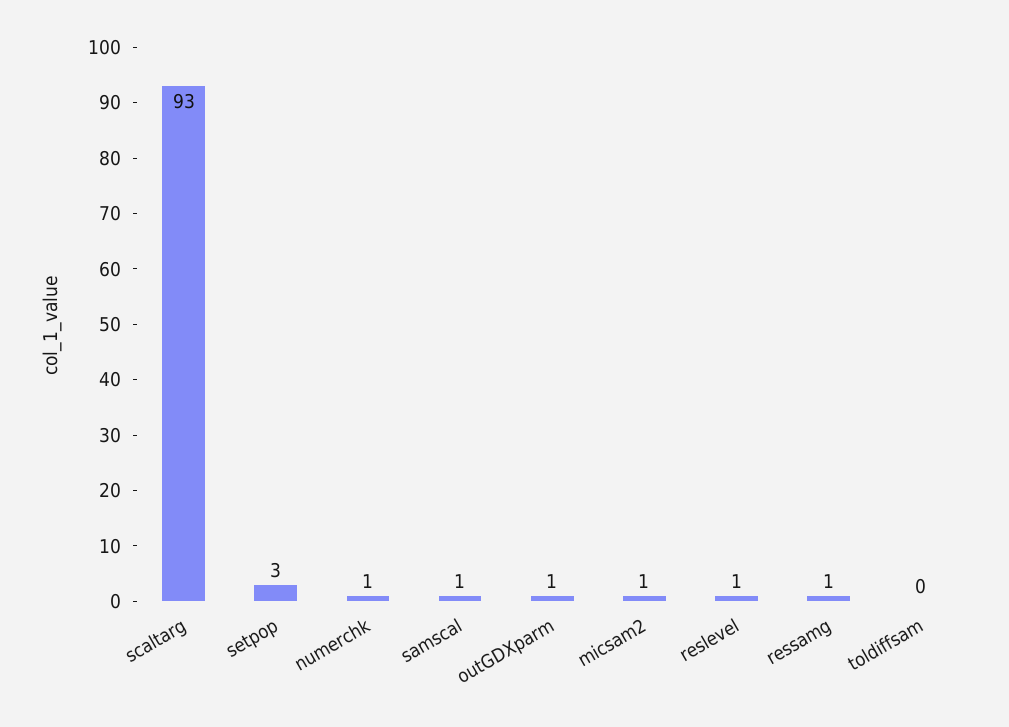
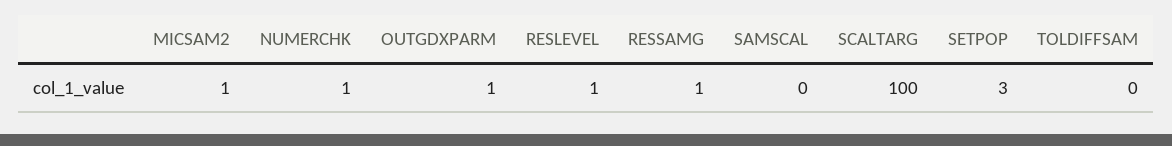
  {
-   "scaltarg": 93,
+   "scaltarg": 100,
    "setpop": 3,
    "numerchk": 1,
-   "samscal": 1,
+   "samscal": 0,
    "outGDXparm": 1,
    "micsam2": 1,
    "reslevel": 1,
    "ressamg": 1,
    "toldiffsam": 0
  }

